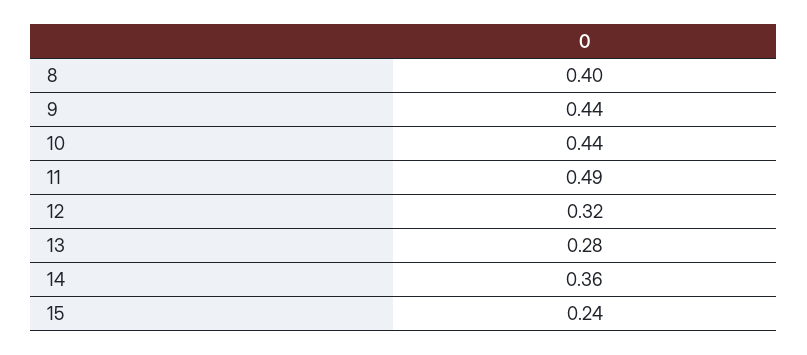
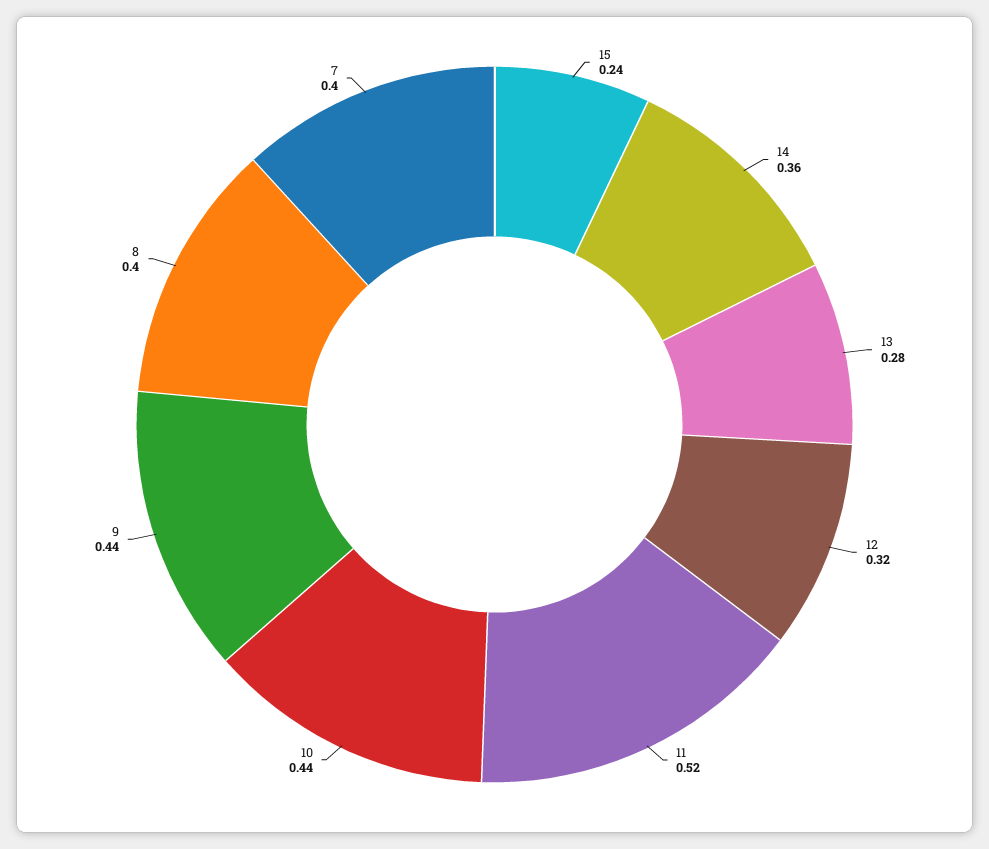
  {
    "8": 0.4,
    "9": 0.44,
    "10": 0.44,
-   "11": 0.49,
+   "11": 0.52,
    "12": 0.32,
    "13": 0.28,
    "14": 0.36,
-   "15": 0.24
+   "15": 0.24,
+   "7": 0.4
  }

